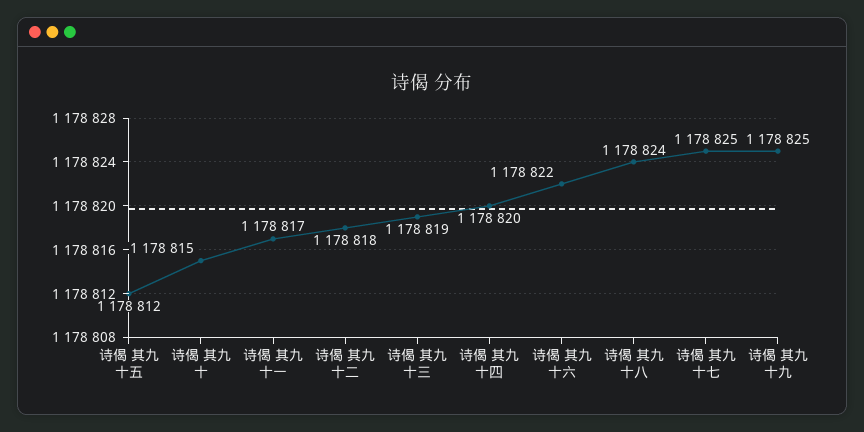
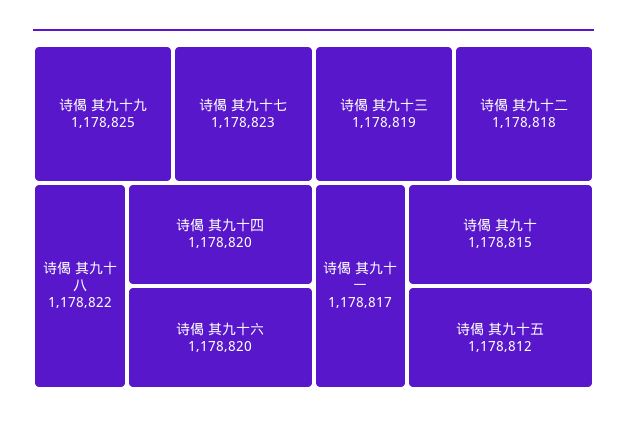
  {
    "诗偈 其九十五": 1178812,
    "诗偈 其九十": 1178815,
    "诗偈 其九十一": 1178817,
    "诗偈 其九十二": 1178818,
    "诗偈 其九十三": 1178819,
    "诗偈 其九十四": 1178820,
-   "诗偈 其九十六": 1178822,
+   "诗偈 其九十六": 1178820,
-   "诗偈 其九十八": 1178824,
+   "诗偈 其九十八": 1178822,
-   "诗偈 其九十七": 1178825,
+   "诗偈 其九十七": 1178823,
    "诗偈 其九十九": 1178825
  }

